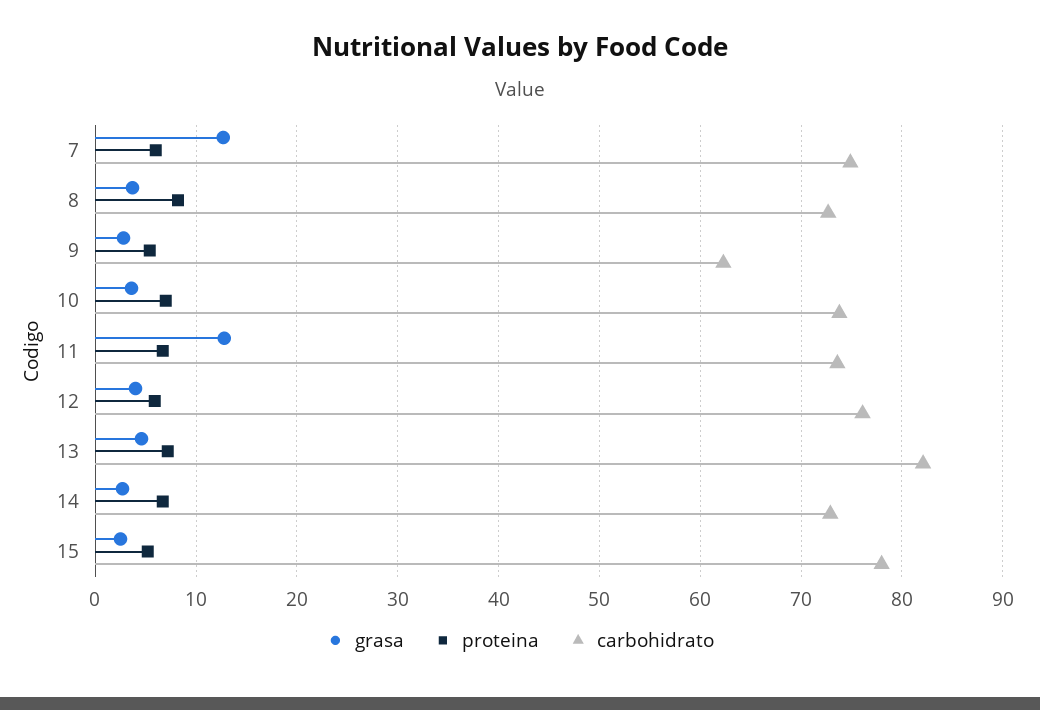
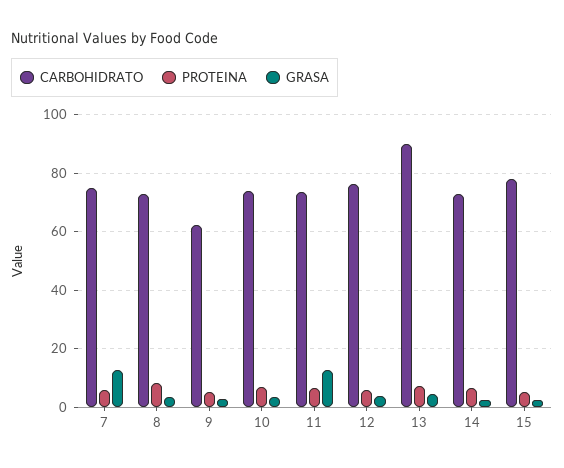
  {
    "grasa": {
      "7": 13,
      "8": 4,
      "9": 3,
      "10": 4,
      "11": 13,
      "12": 4,
      "13": 5,
      "14": 3,
      "15": 3
    },
    "proteina": {
      "7": 6,
      "8": 8,
      "9": 5,
      "10": 7,
      "11": 7,
      "12": 6,
      "13": 7,
      "14": 7,
      "15": 5
    },
    "carbohidrato": {
      "7": 75,
      "8": 73,
      "9": 62,
      "10": 74,
      "11": 74,
      "12": 76,
-     "13": 82,
+     "13": 90,
      "14": 73,
      "15": 78
    }
  }

